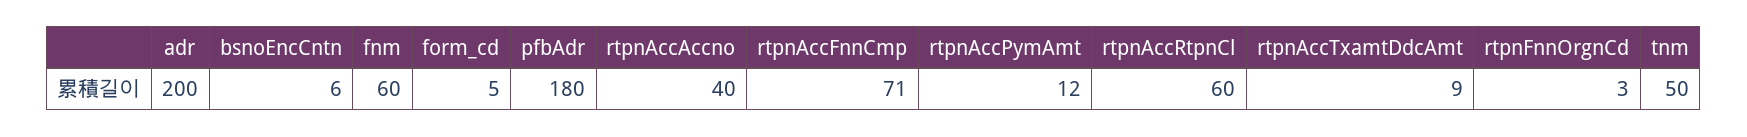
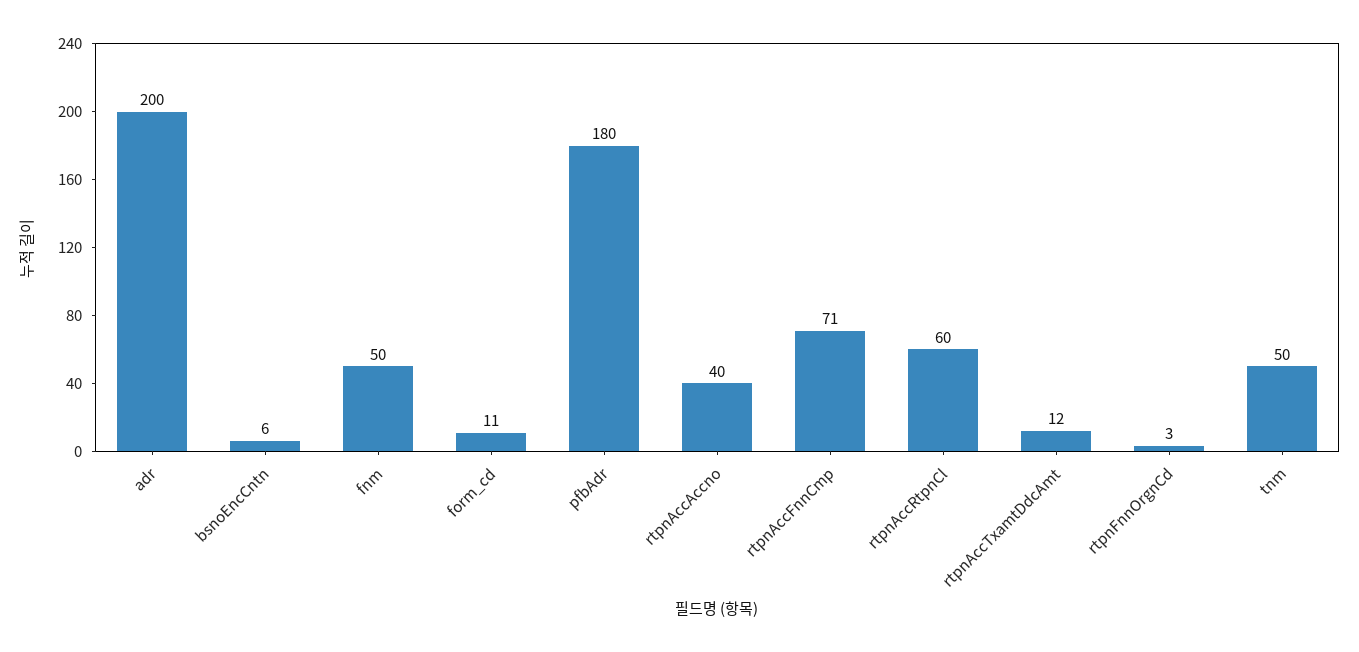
  {
    "adr": 200,
    "bsnoEncCntn": 6,
-   "fnm": 60,
+   "fnm": 50,
-   "form_cd": 5,
+   "form_cd": 11,
    "pfbAdr": 180,
    "rtpnAccAccno": 40,
    "rtpnAccFnnCmp": 71,
-   "rtpnAccPymAmt": 12,
    "rtpnAccRtpnCl": 60,
-   "rtpnAccTxamtDdcAmt": 9,
+   "rtpnAccTxamtDdcAmt": 12,
    "rtpnFnnOrgnCd": 3,
    "tnm": 50
  }

